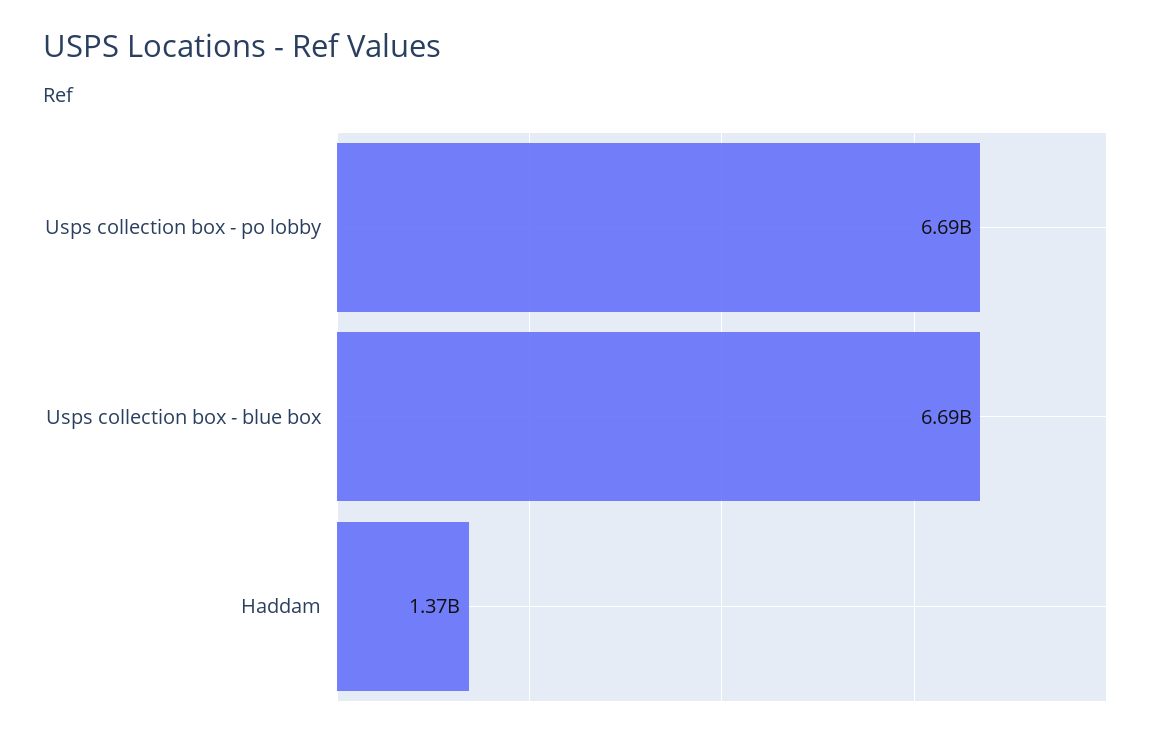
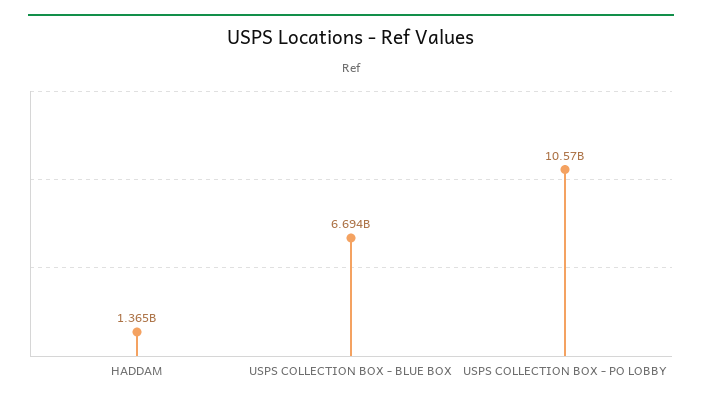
  {
-   "Usps collection box - po lobby": 6690000000,
+   "Usps collection box - po lobby": 10570000000,
    "Usps collection box - blue box": 6694000000,
    "Haddam": 1365000000
  }

